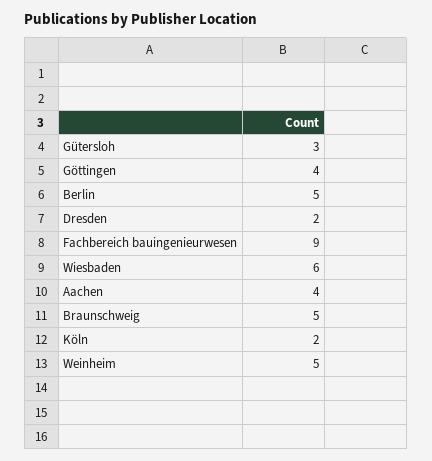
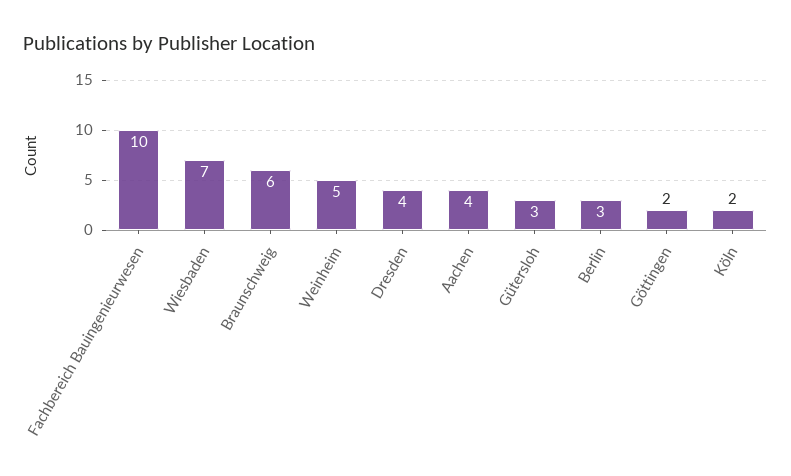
  {
    "Gütersloh": 3,
-   "Göttingen": 4,
+   "Göttingen": 2,
-   "Berlin": 5,
+   "Berlin": 3,
-   "Dresden": 2,
+   "Dresden": 4,
-   "Fachbereich bauingenieurwesen": 9,
+   "Fachbereich bauingenieurwesen": 10,
-   "Wiesbaden": 6,
+   "Wiesbaden": 7,
    "Aachen": 4,
-   "Braunschweig": 5,
+   "Braunschweig": 6,
    "Köln": 2,
    "Weinheim": 5
  }

